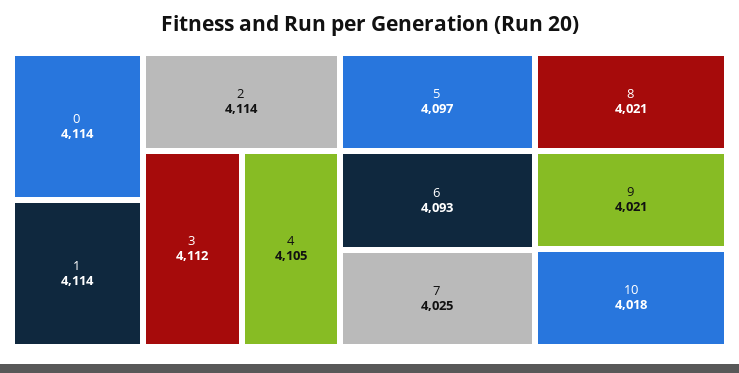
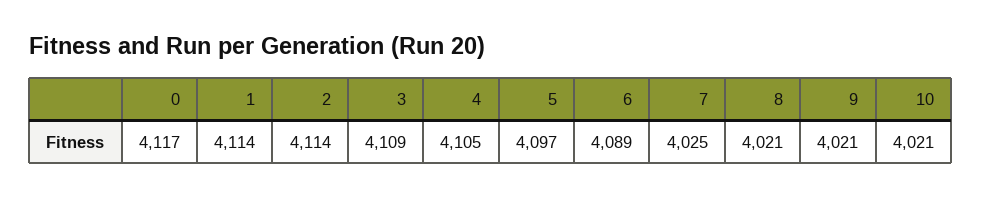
  {
-   "0": 4114,
+   "0": 4117,
    "1": 4114,
    "2": 4114,
-   "3": 4112,
+   "3": 4109,
    "4": 4105,
    "5": 4097,
-   "6": 4093,
+   "6": 4089,
    "7": 4025,
    "8": 4021,
    "9": 4021,
-   "10": 4018
+   "10": 4021
  }

